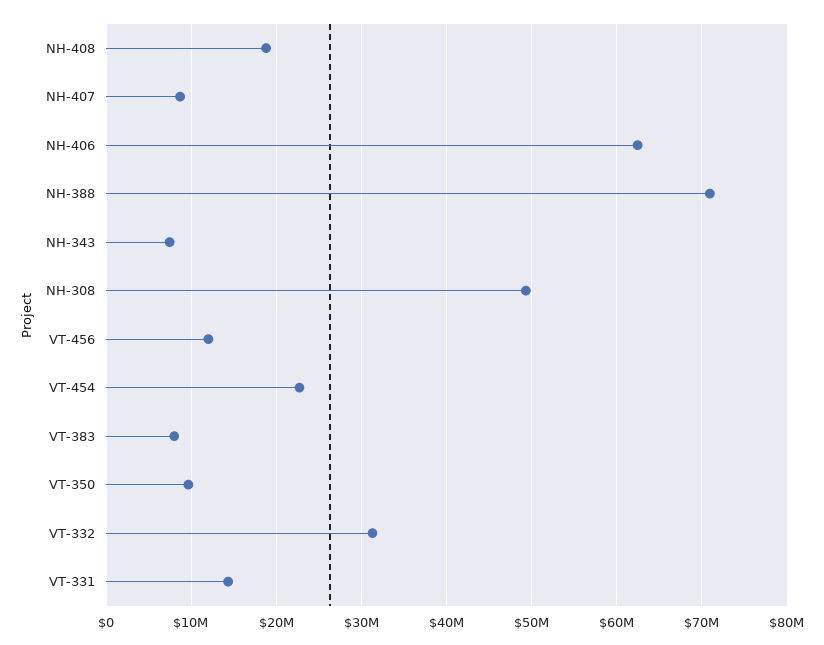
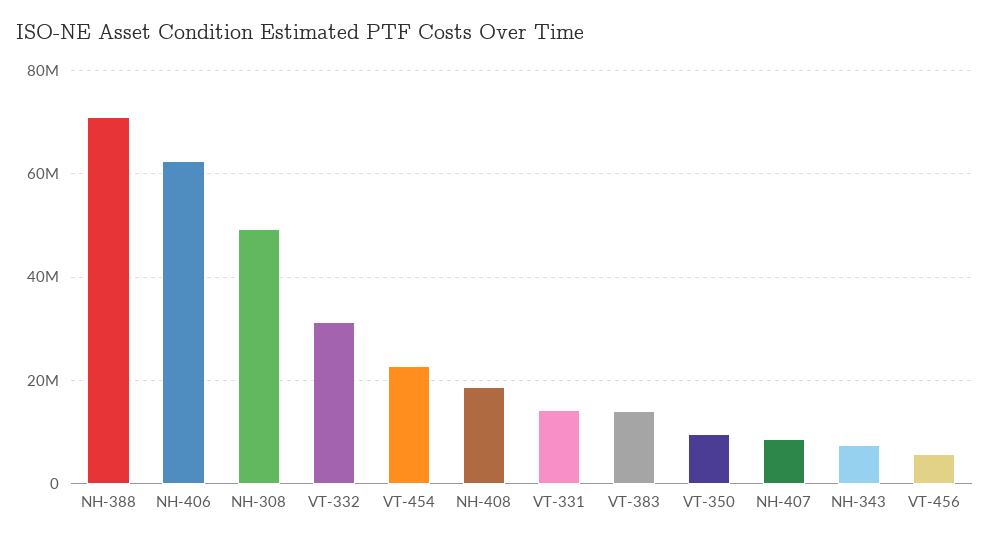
  {
    "NH-408": 19000000,
    "NH-407": 9000000,
    "NH-406": 62000000,
    "NH-388": 71000000,
    "NH-343": 7000000,
    "NH-308": 49000000,
-   "VT-456": 12000000,
+   "VT-456": 6000000,
    "VT-454": 23000000,
-   "VT-383": 8000000,
+   "VT-383": 14000000,
    "VT-350": 10000000,
    "VT-332": 31000000,
    "VT-331": 14000000
  }

